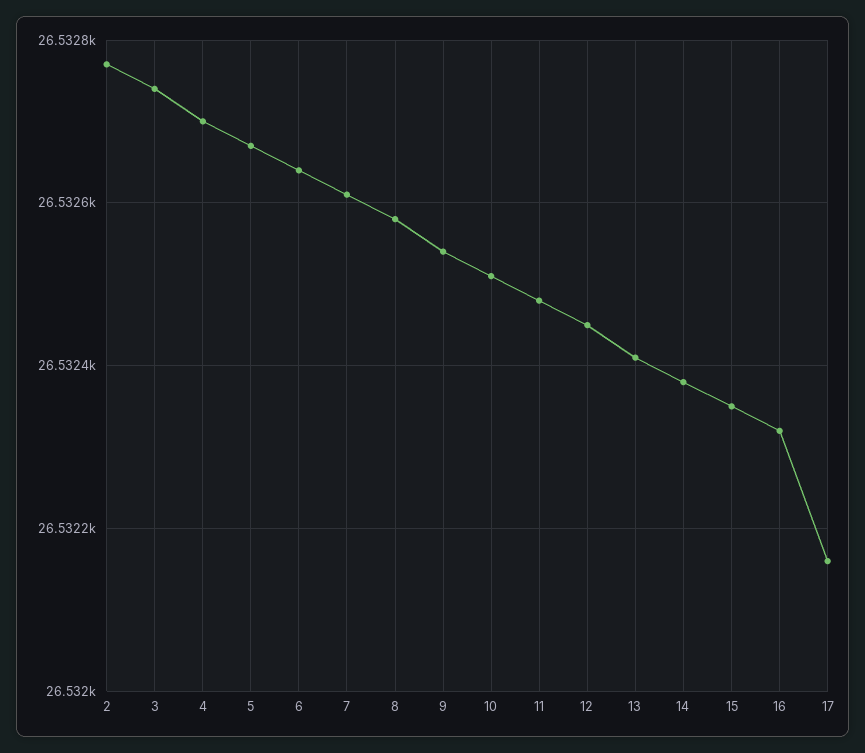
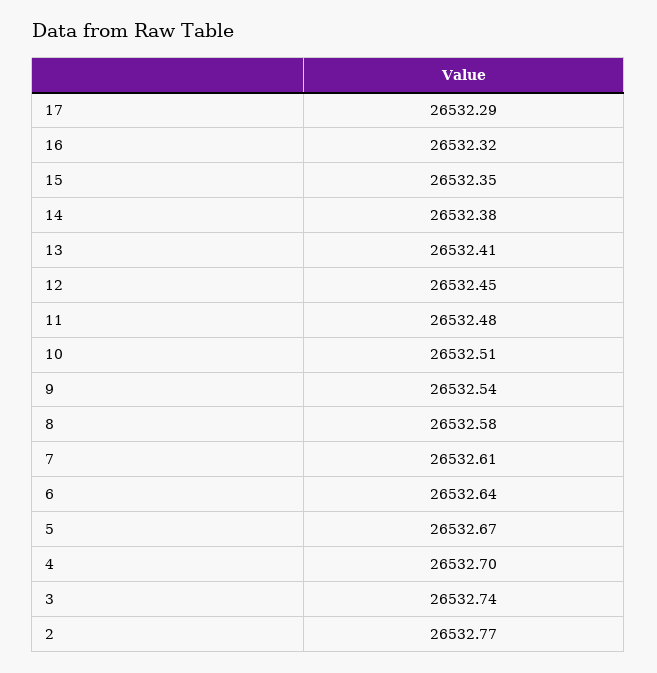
  {
    "2": 26532.77,
    "3": 26532.74,
    "4": 26532.7,
    "5": 26532.67,
    "6": 26532.64,
    "7": 26532.61,
    "8": 26532.58,
    "9": 26532.54,
    "10": 26532.51,
    "11": 26532.48,
    "12": 26532.45,
    "13": 26532.41,
    "14": 26532.38,
    "15": 26532.35,
    "16": 26532.32,
-   "17": 26532.15
+   "17": 26532.29
  }

